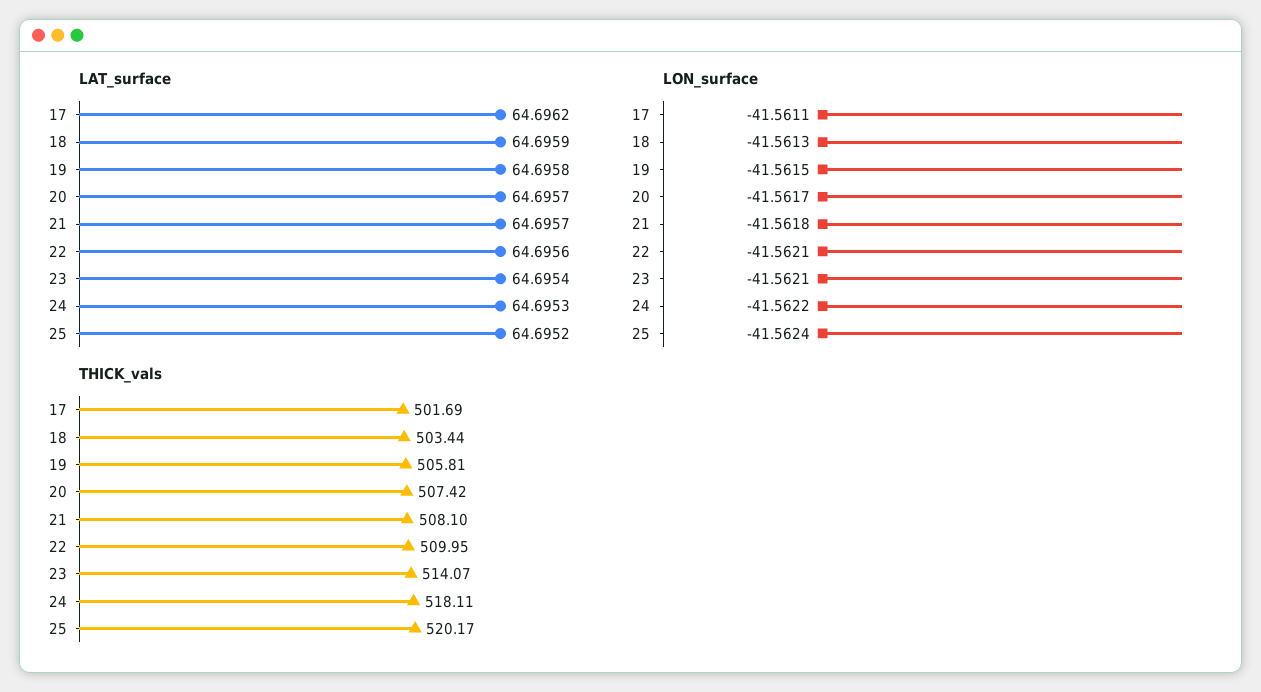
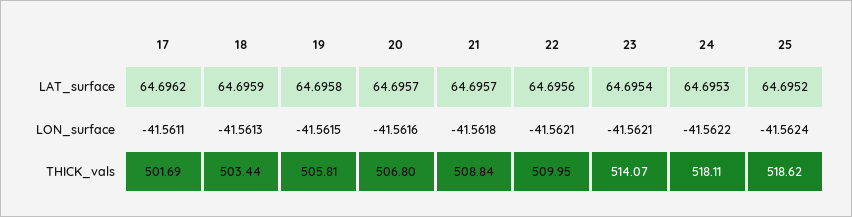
  {
    "LAT_surface": {
      "17": 64.6962,
      "18": 64.6959,
      "19": 64.6958,
      "20": 64.6957,
      "21": 64.6957,
      "22": 64.6956,
      "23": 64.6954,
      "24": 64.6953,
      "25": 64.6952
    },
    "LON_surface": {
      "17": -41.5611,
      "18": -41.5613,
      "19": -41.5615,
-     "20": -41.5617,
+     "20": -41.5616,
      "21": -41.5618,
      "22": -41.5621,
      "23": -41.5621,
      "24": -41.5622,
      "25": -41.5624
    },
    "THICK_vals": {
      "17": 501.69,
      "18": 503.44,
      "19": 505.81,
-     "20": 507.42,
+     "20": 506.8,
-     "21": 508.1,
+     "21": 508.84,
      "22": 509.95,
      "23": 514.07,
      "24": 518.11,
-     "25": 520.17
+     "25": 518.62
    }
  }

